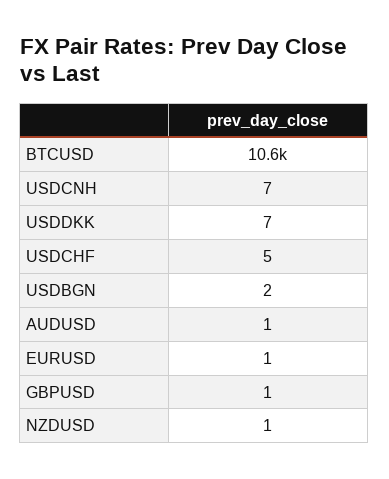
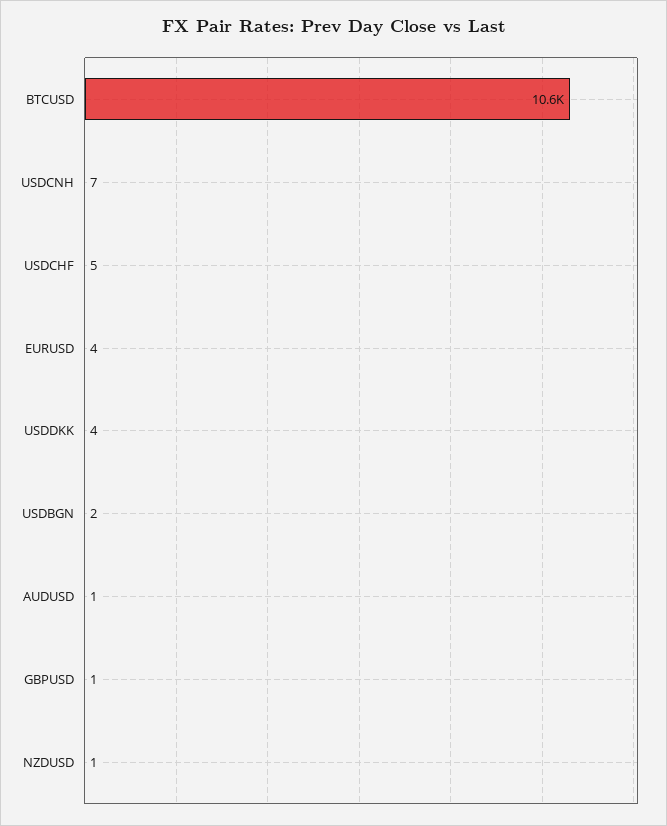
  {
    "BTCUSD": 10600,
    "USDCNH": 7,
-   "USDDKK": 7,
+   "USDDKK": 4,
    "USDCHF": 5,
    "USDBGN": 2,
    "AUDUSD": 1,
-   "EURUSD": 1,
+   "EURUSD": 4,
    "GBPUSD": 1,
    "NZDUSD": 1
  }

